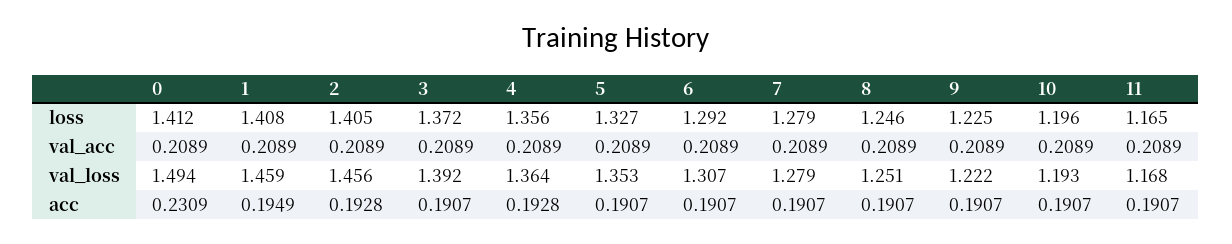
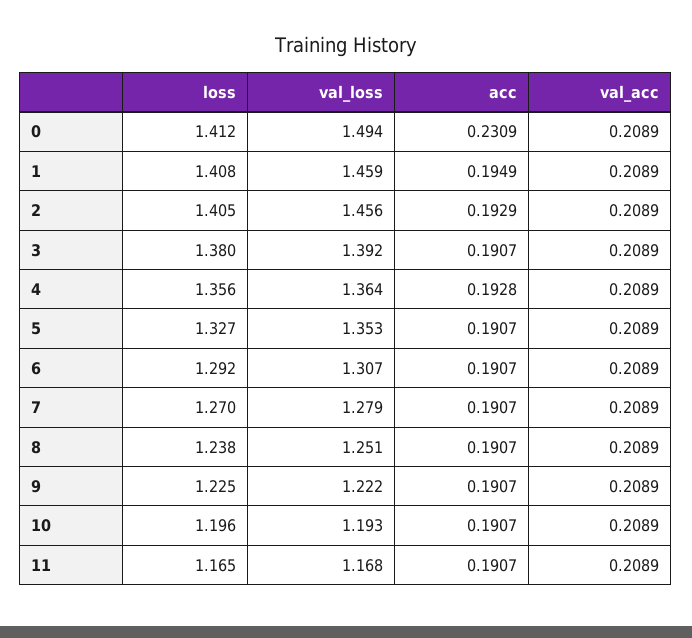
  {
    "0": {
      "loss": 1.412,
      "val_acc": 0.2089,
      "val_loss": 1.494,
      "acc": 0.2309
    },
    "1": {
      "loss": 1.408,
      "val_acc": 0.2089,
      "val_loss": 1.459,
      "acc": 0.1949
    },
    "2": {
      "loss": 1.405,
      "val_acc": 0.2089,
      "val_loss": 1.456,
-     "acc": 0.1928
+     "acc": 0.1929
    },
    "3": {
-     "loss": 1.372,
+     "loss": 1.38,
      "val_acc": 0.2089,
      "val_loss": 1.392,
      "acc": 0.1907
    },
    "4": {
      "loss": 1.356,
      "val_acc": 0.2089,
      "val_loss": 1.364,
      "acc": 0.1928
    },
    "5": {
      "loss": 1.327,
      "val_acc": 0.2089,
      "val_loss": 1.353,
      "acc": 0.1907
    },
    "6": {
      "loss": 1.292,
      "val_acc": 0.2089,
      "val_loss": 1.307,
      "acc": 0.1907
    },
    "7": {
-     "loss": 1.279,
+     "loss": 1.27,
      "val_acc": 0.2089,
      "val_loss": 1.279,
      "acc": 0.1907
    },
    "8": {
-     "loss": 1.246,
+     "loss": 1.238,
      "val_acc": 0.2089,
      "val_loss": 1.251,
      "acc": 0.1907
    },
    "9": {
      "loss": 1.225,
      "val_acc": 0.2089,
      "val_loss": 1.222,
      "acc": 0.1907
    },
    "10": {
      "loss": 1.196,
      "val_acc": 0.2089,
      "val_loss": 1.193,
      "acc": 0.1907
    },
    "11": {
      "loss": 1.165,
      "val_acc": 0.2089,
      "val_loss": 1.168,
      "acc": 0.1907
    }
  }

